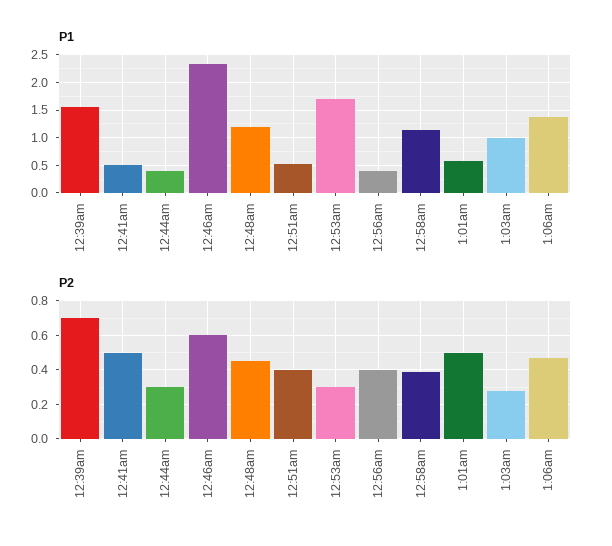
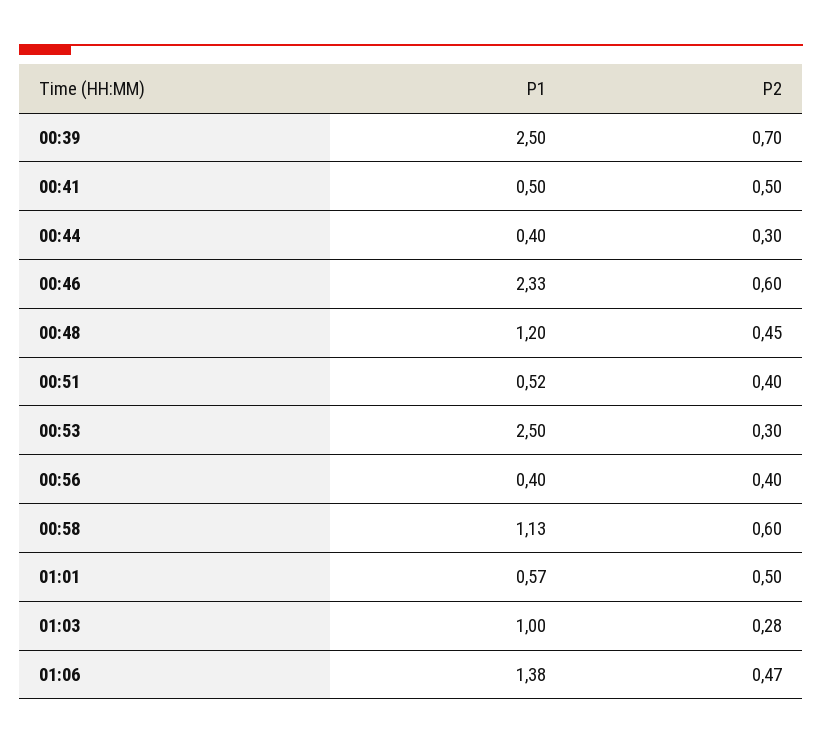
  {
    "P1": {
-     "12:39am": 1.5,
+     "12:39am": 2.5,
      "12:41am": 0.5,
      "12:44am": 0.4,
      "12:46am": 2.33,
      "12:48am": 1.2,
      "12:51am": 0.52,
-     "12:53am": 1.75,
+     "12:53am": 2.5,
      "12:56am": 0.4,
      "12:58am": 1.13,
      "1:01am": 0.57,
      "1:03am": 1,
      "1:06am": 1.38
    },
    "P2": {
      "12:39am": 0.7,
      "12:41am": 0.5,
      "12:44am": 0.3,
      "12:46am": 0.6,
      "12:48am": 0.45,
      "12:51am": 0.4,
      "12:53am": 0.3,
      "12:56am": 0.4,
-     "12:58am": 0.4,
+     "12:58am": 0.6,
      "1:01am": 0.5,
      "1:03am": 0.28,
      "1:06am": 0.47
    }
  }

